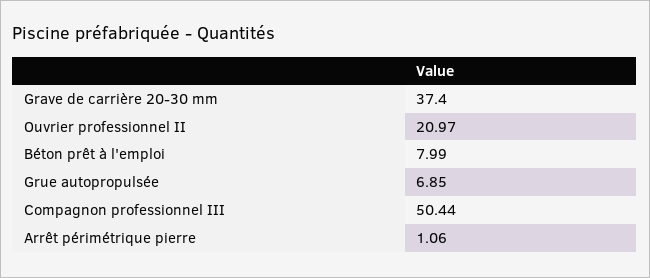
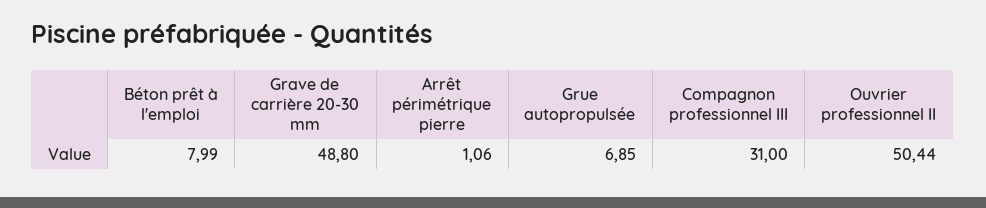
  {
-   "Grave de carrière 20-30 mm": 37.4,
+   "Grave de carrière 20-30 mm": 48.8,
-   "Ouvrier professionnel II": 20.97,
+   "Ouvrier professionnel II": 50.44,
    "Béton prêt à l'emploi": 7.99,
    "Grue autopropulsée": 6.85,
-   "Compagnon professionnel III": 50.44,
+   "Compagnon professionnel III": 31,
    "Arrêt périmétrique pierre": 1.06
  }

